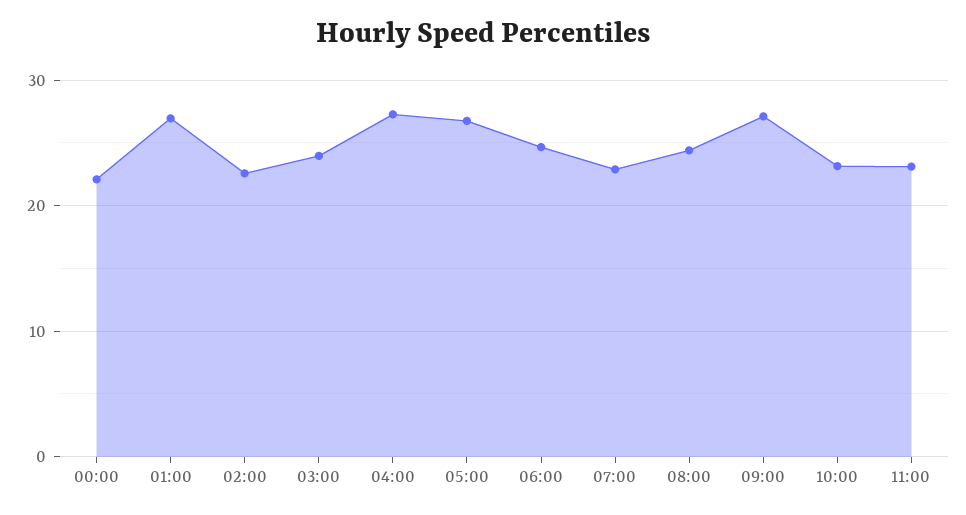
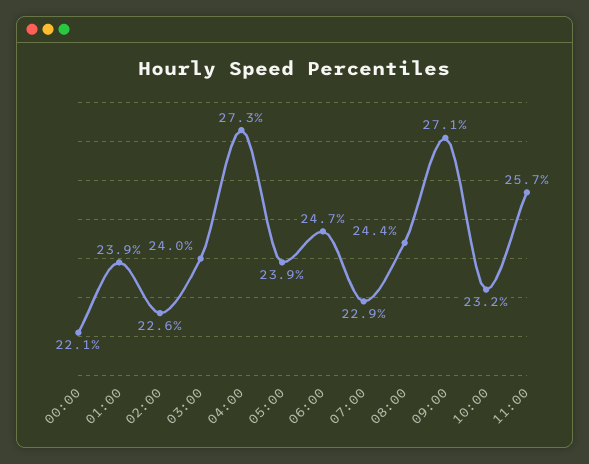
  {
    "00:00": 22.1,
-   "01:00": 27,
+   "01:00": 23.9,
    "02:00": 22.6,
    "03:00": 24,
    "04:00": 27.3,
-   "05:00": 27,
+   "05:00": 23.9,
    "06:00": 24.7,
    "07:00": 22.9,
    "08:00": 24.4,
    "09:00": 27.1,
    "10:00": 23.2,
-   "11:00": 23
+   "11:00": 25.7
  }

